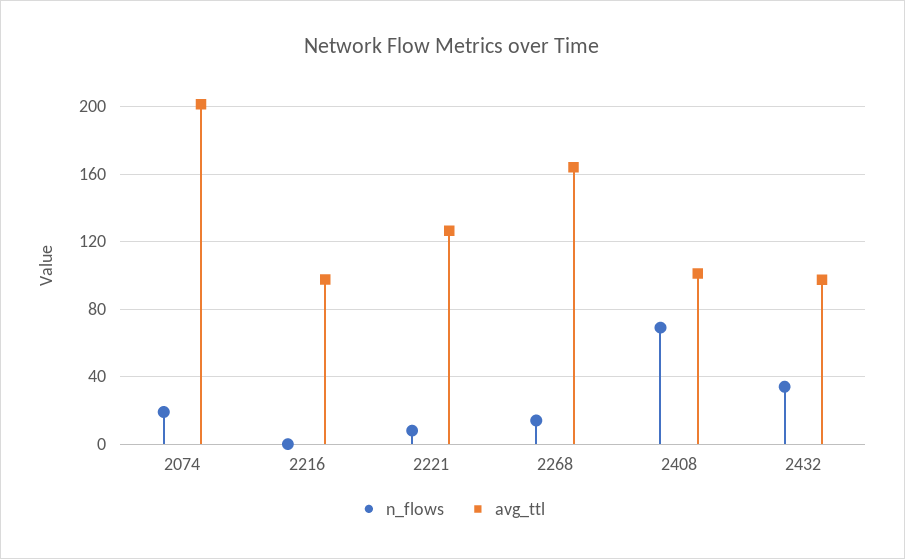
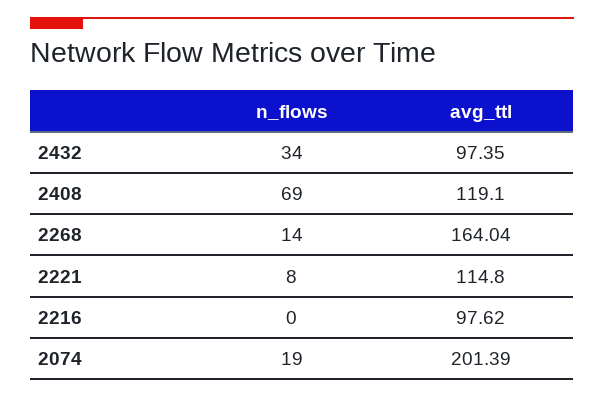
  {
    "n_flows": {
      "2074": 19,
      "2216": 0,
      "2221": 8,
      "2268": 14,
      "2408": 69,
      "2432": 34
    },
    "avg_ttl": {
      "2074": 201.39,
      "2216": 97.62,
-     "2221": 125,
+     "2221": 114.8,
      "2268": 164.04,
-     "2408": 100,
+     "2408": 119.1,
      "2432": 97.35
    }
  }

